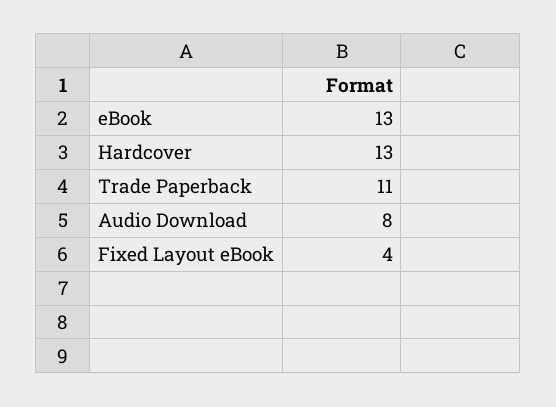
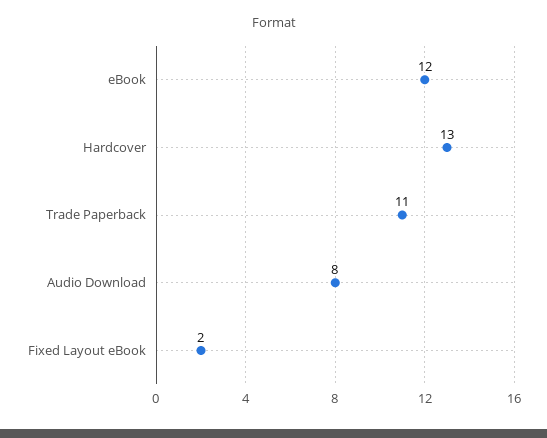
  {
-   "eBook": 13,
+   "eBook": 12,
    "Hardcover": 13,
    "Trade Paperback": 11,
    "Audio Download": 8,
-   "Fixed Layout eBook": 4
+   "Fixed Layout eBook": 2
  }

